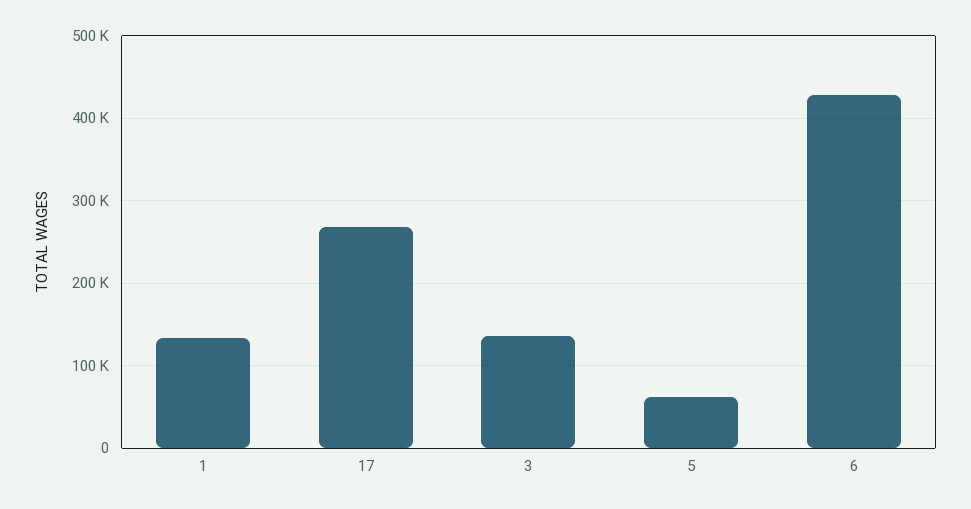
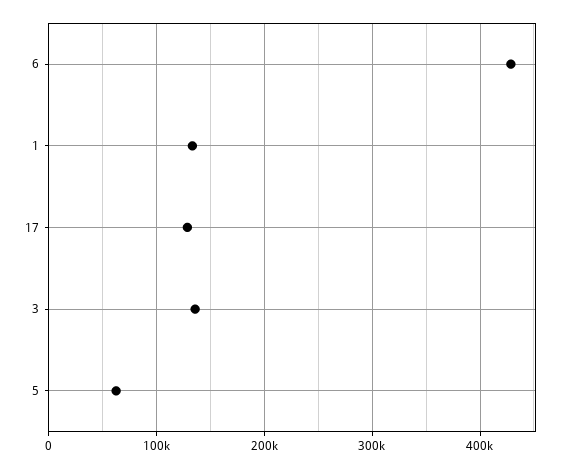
  {
    "1": 130000,
-   "17": 270000,
+   "17": 130000,
    "3": 140000,
    "5": 60000,
    "6": 430000
  }

